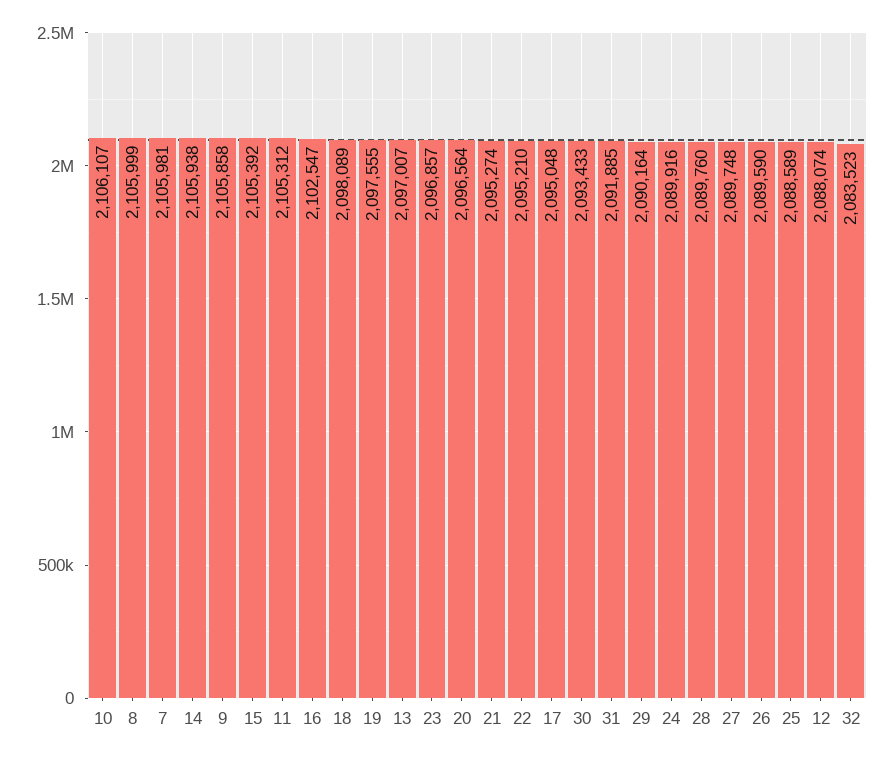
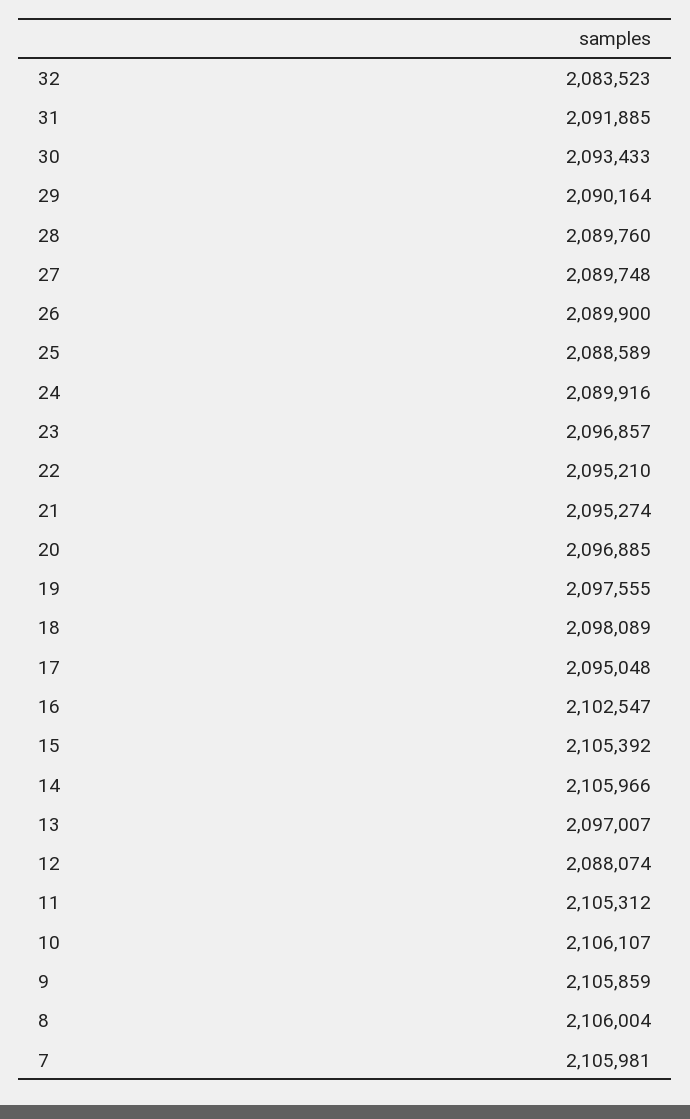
  {
    "10": 2106107,
-   "8": 2105999,
+   "8": 2106004,
    "7": 2105981,
-   "14": 2105938,
+   "14": 2105966,
-   "9": 2105858,
+   "9": 2105859,
    "15": 2105392,
    "11": 2105312,
    "16": 2102547,
    "18": 2098089,
    "19": 2097555,
    "13": 2097007,
    "23": 2096857,
-   "20": 2096564,
+   "20": 2096885,
    "21": 2095274,
    "22": 2095210,
    "17": 2095048,
    "30": 2093433,
    "31": 2091885,
    "29": 2090164,
    "24": 2089916,
    "28": 2089760,
    "27": 2089748,
-   "26": 2089590,
+   "26": 2089900,
    "25": 2088589,
    "12": 2088074,
    "32": 2083523
  }

